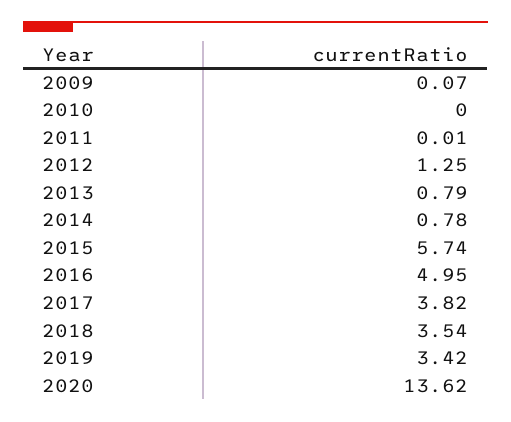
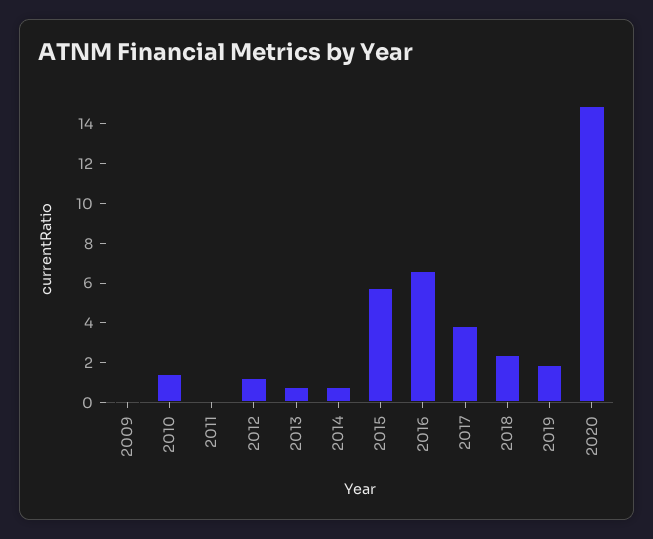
  {
    "2009": 0.07,
-   "2010": 0,
+   "2010": 1.5,
    "2011": 0.01,
    "2012": 1.25,
    "2013": 0.79,
    "2014": 0.78,
    "2015": 5.74,
-   "2016": 4.95,
+   "2016": 6.5,
    "2017": 3.82,
-   "2018": 3.54,
+   "2018": 2.5,
-   "2019": 3.42,
+   "2019": 2,
-   "2020": 13.62
+   "2020": 15
  }

